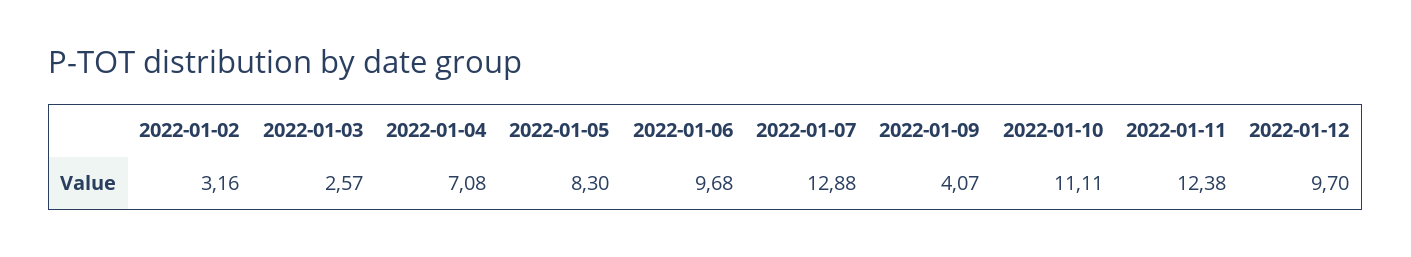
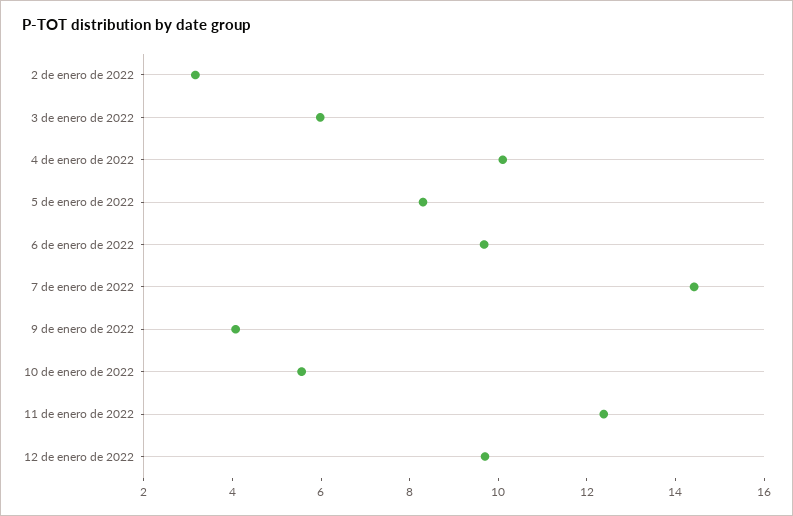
  {
    "2022-01-02": 3.16,
-   "2022-01-03": 2.57,
+   "2022-01-03": 6,
-   "2022-01-04": 7.08,
+   "2022-01-04": 10,
    "2022-01-05": 8.3,
    "2022-01-06": 9.68,
-   "2022-01-07": 12.88,
+   "2022-01-07": 14.5,
    "2022-01-09": 4.07,
-   "2022-01-10": 11.11,
+   "2022-01-10": 5.5,
    "2022-01-11": 12.38,
    "2022-01-12": 9.7
  }

